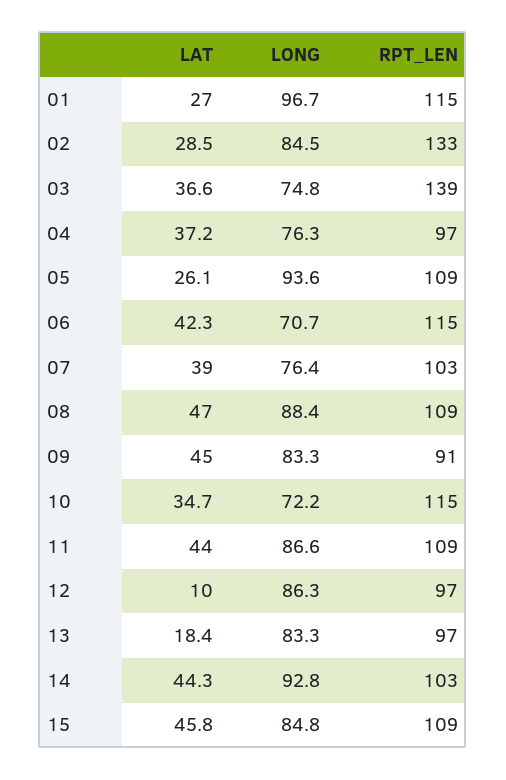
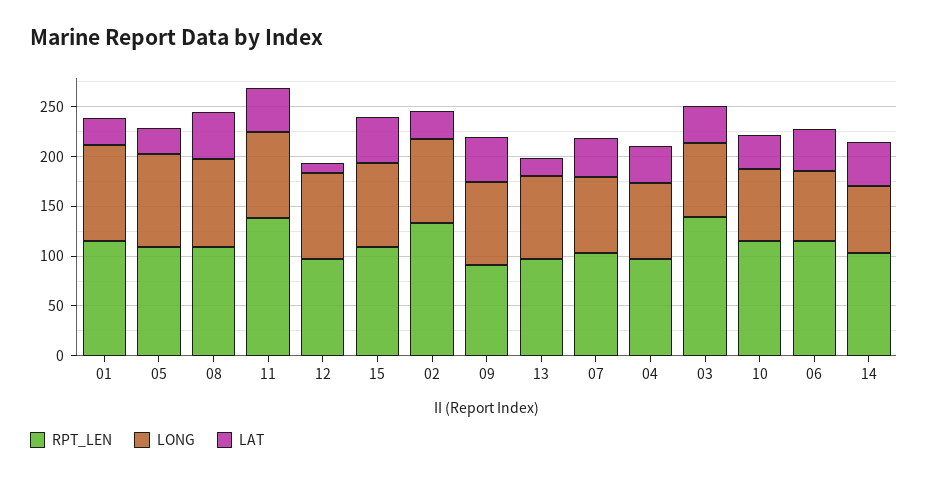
  {
    "LAT": {
      "01": 27,
      "02": 28.5,
      "03": 36.6,
      "04": 37.2,
      "05": 26.1,
      "06": 42.3,
      "07": 39,
      "08": 47,
      "09": 45,
      "10": 34.7,
      "11": 44,
      "12": 10,
      "13": 18.4,
      "14": 44.3,
      "15": 45.8
    },
    "LONG": {
      "01": 96.7,
      "02": 84.5,
      "03": 74.8,
      "04": 76.3,
      "05": 93.6,
      "06": 70.7,
      "07": 76.4,
      "08": 88.4,
      "09": 83.3,
      "10": 72.2,
      "11": 86.6,
      "12": 86.3,
      "13": 83.3,
-     "14": 92.8,
+     "14": 70,
      "15": 84.8
    },
    "RPT_LEN": {
      "01": 115,
      "02": 133,
      "03": 139,
      "04": 97,
      "05": 109,
      "06": 115,
      "07": 103,
      "08": 109,
      "09": 91,
      "10": 115,
-     "11": 109,
+     "11": 140,
      "12": 97,
      "13": 97,
      "14": 103,
      "15": 109
    }
  }

